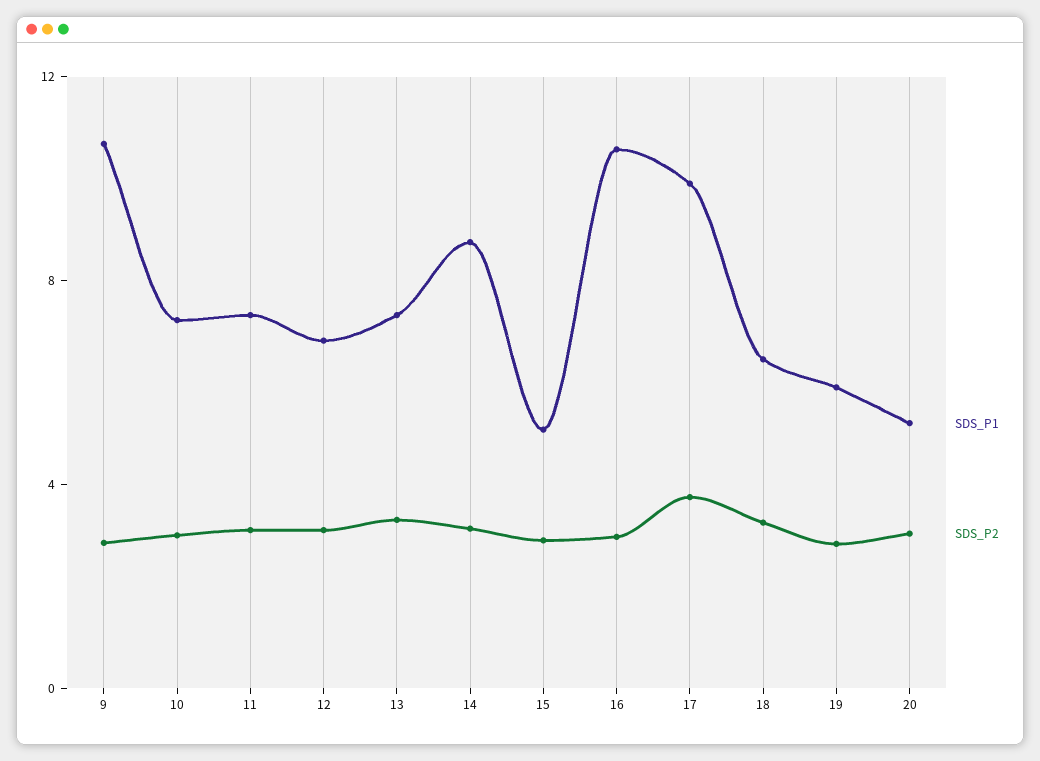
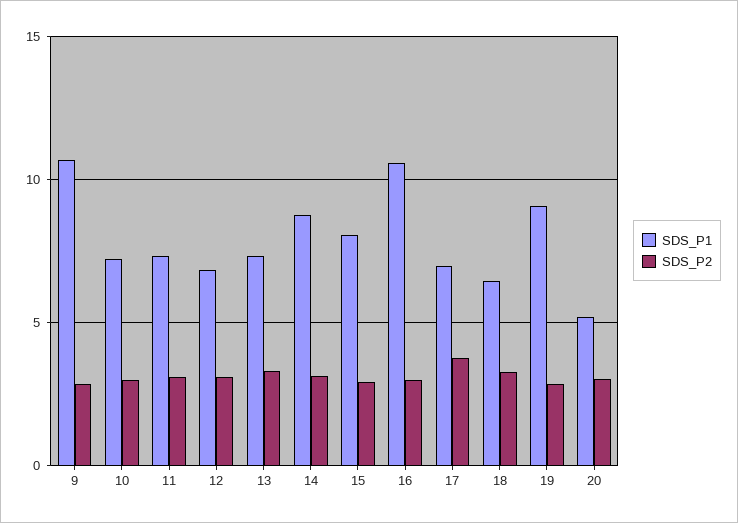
  {
    "SDS_P1": {
      "9": 10.5,
      "10": 7,
      "11": 7.5,
      "12": 7,
      "13": 7.5,
      "14": 9,
-     "15": 5,
+     "15": 8,
      "16": 10.5,
-     "17": 10,
+     "17": 7,
      "18": 6.5,
-     "19": 6,
+     "19": 9,
      "20": 5
    },
    "SDS_P2": {
      "9": 3,
      "10": 3,
      "11": 3,
      "12": 3,
      "13": 3.5,
      "14": 3,
      "15": 3,
      "16": 3,
      "17": 4,
      "18": 3.5,
      "19": 3,
      "20": 3
    }
  }

